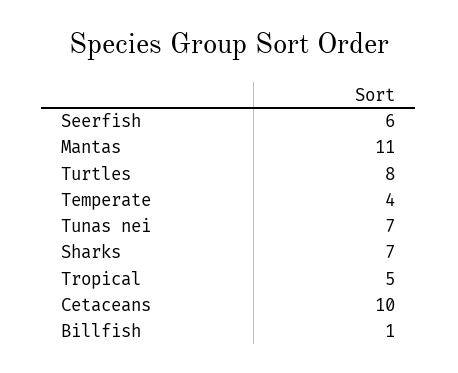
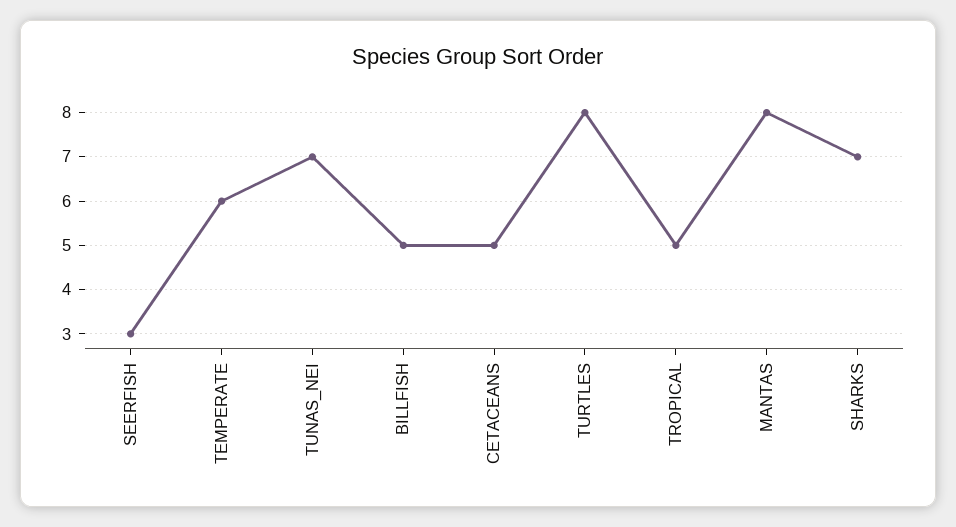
  {
-   "Seerfish": 6,
+   "Seerfish": 3,
-   "Mantas": 11,
+   "Mantas": 8,
    "Turtles": 8,
-   "Temperate": 4,
+   "Temperate": 6,
    "Tunas nei": 7,
    "Sharks": 7,
    "Tropical": 5,
-   "Cetaceans": 10,
+   "Cetaceans": 5,
-   "Billfish": 1
+   "Billfish": 5
  }

